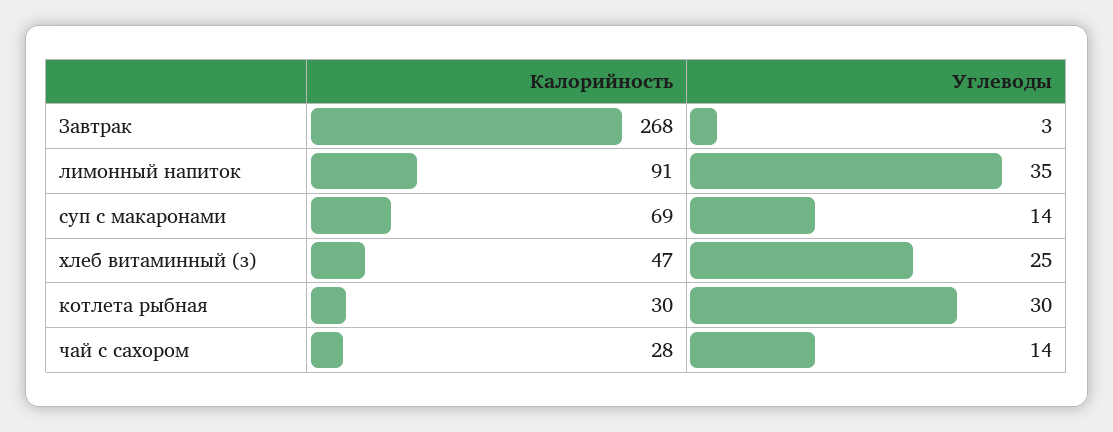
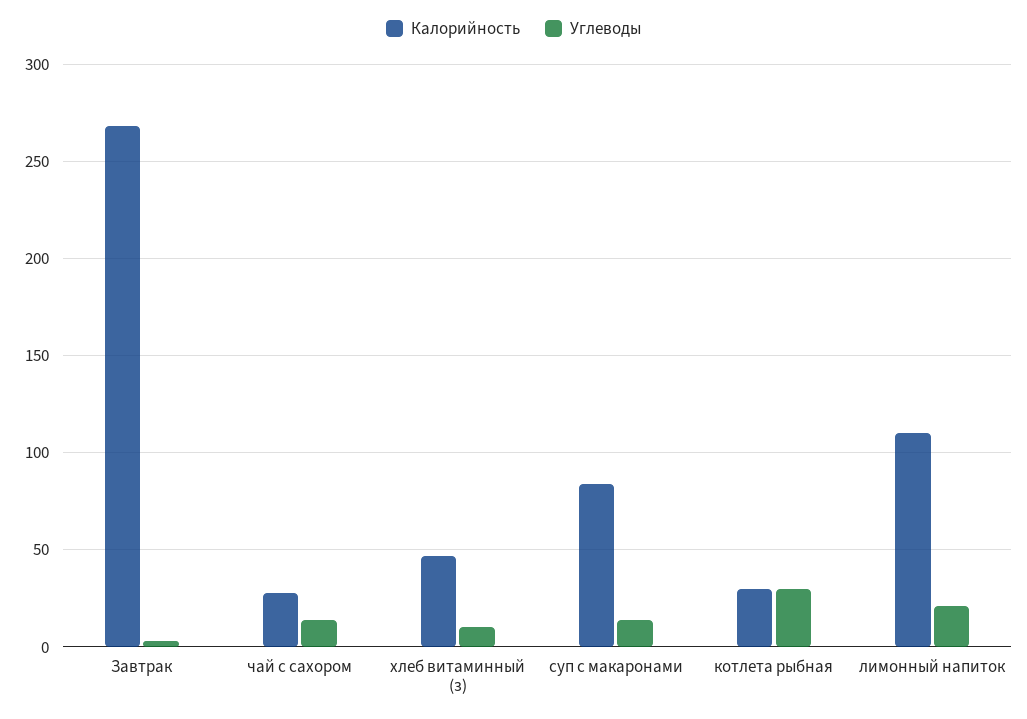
  {
    "Калорийность": {
      "Завтрак": 268,
-     "лимонный напиток": 91,
+     "лимонный напиток": 110,
-     "суп с макаронами": 69,
+     "суп с макаронами": 85,
      "хлеб витаминный (з)": 47,
      "котлета рыбная": 30,
      "чай с сахором": 28
    },
    "Углеводы": {
      "Завтрак": 3,
-     "лимонный напиток": 35,
+     "лимонный напиток": 20,
      "суп с макаронами": 14,
-     "хлеб витаминный (з)": 25,
+     "хлеб витаминный (з)": 10,
      "котлета рыбная": 30,
      "чай с сахором": 14
    }
  }

